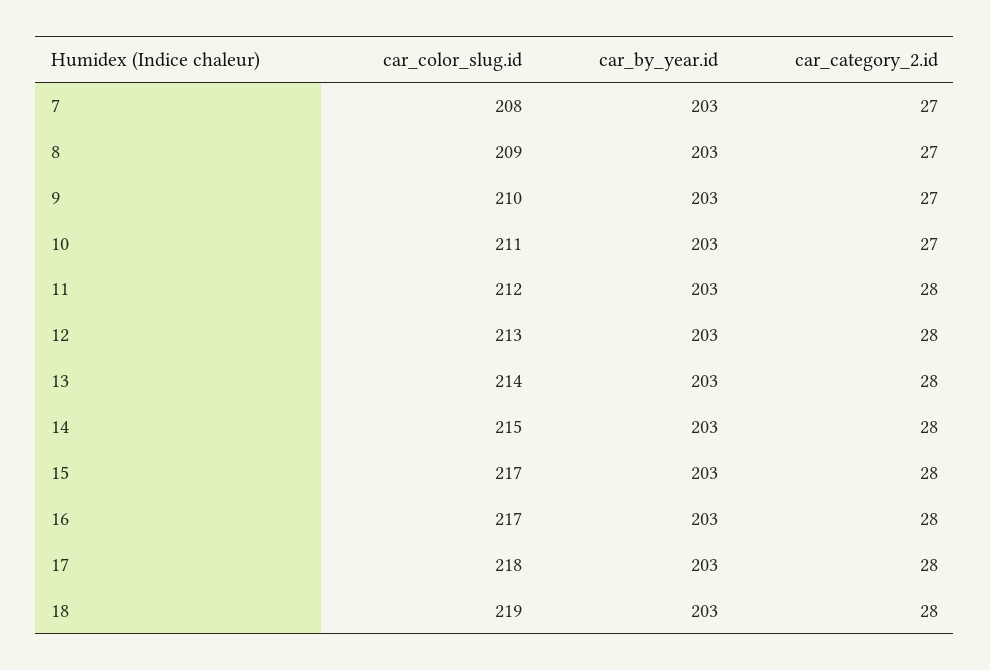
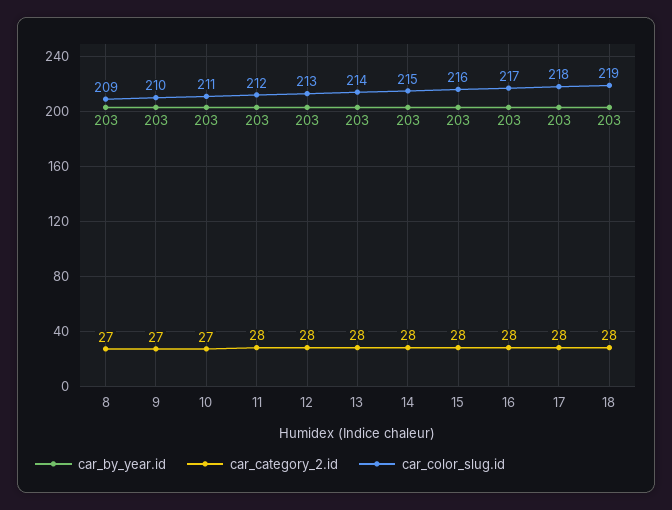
  {
    "car_color_slug.id": {
-     "7": 208,
      "8": 209,
      "9": 210,
      "10": 211,
      "11": 212,
      "12": 213,
      "13": 214,
      "14": 215,
-     "15": 217,
+     "15": 216,
      "16": 217,
      "17": 218,
      "18": 219
    },
    "car_by_year.id": {
-     "7": 203,
      "8": 203,
      "9": 203,
      "10": 203,
      "11": 203,
      "12": 203,
      "13": 203,
      "14": 203,
      "15": 203,
      "16": 203,
      "17": 203,
      "18": 203
    },
    "car_category_2.id": {
-     "7": 27,
      "8": 27,
      "9": 27,
      "10": 27,
      "11": 28,
      "12": 28,
      "13": 28,
      "14": 28,
      "15": 28,
      "16": 28,
      "17": 28,
      "18": 28
    }
  }

